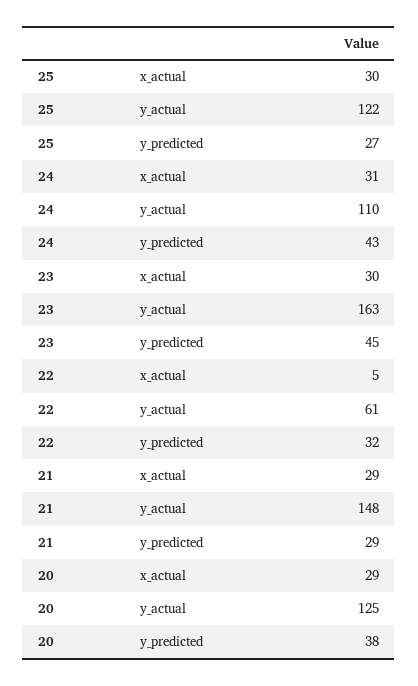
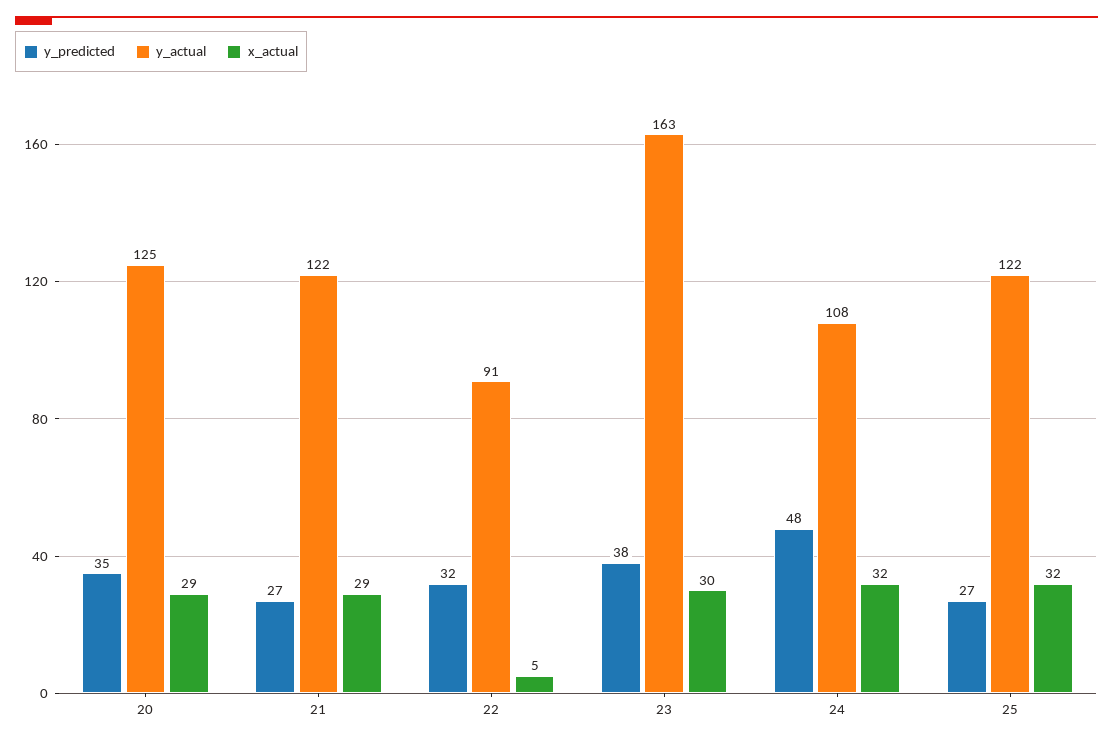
  {
    "x_actual": {
-     "25": 30,
+     "25": 32,
-     "24": 31,
+     "24": 32,
      "23": 30,
      "22": 5,
      "21": 29,
      "20": 29
    },
    "y_actual": {
      "25": 122,
-     "24": 110,
+     "24": 108,
      "23": 163,
-     "22": 61,
+     "22": 91,
-     "21": 148,
+     "21": 122,
      "20": 125
    },
    "y_predicted": {
      "25": 27,
-     "24": 43,
+     "24": 48,
-     "23": 45,
+     "23": 38,
      "22": 32,
-     "21": 29,
+     "21": 27,
-     "20": 38
+     "20": 35
    }
  }

